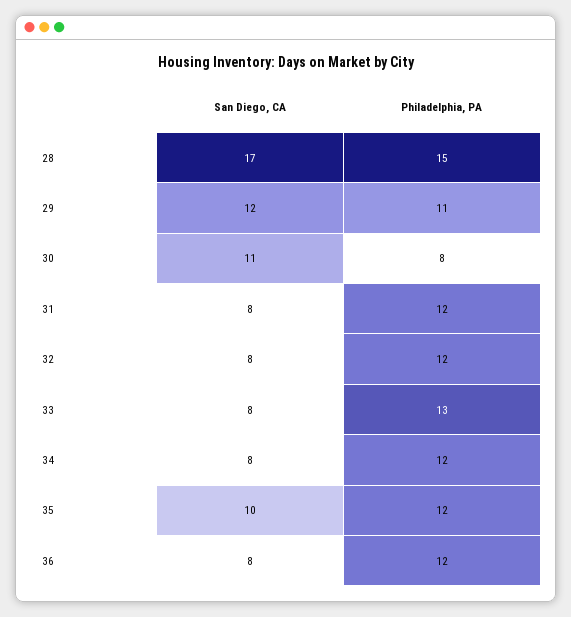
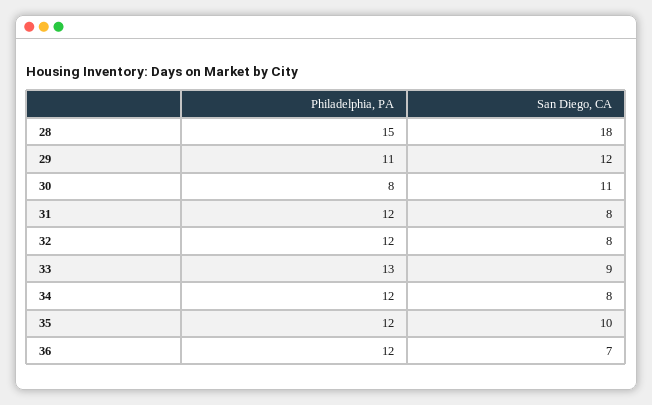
  {
    "San Diego, CA": {
-     "28": 17,
+     "28": 18,
      "29": 12,
      "30": 11,
      "31": 8,
      "32": 8,
-     "33": 8,
+     "33": 9,
      "34": 8,
      "35": 10,
-     "36": 8
+     "36": 7
    },
    "Philadelphia, PA": {
      "28": 15,
      "29": 11,
      "30": 8,
      "31": 12,
      "32": 12,
      "33": 13,
      "34": 12,
      "35": 12,
      "36": 12
    }
  }

